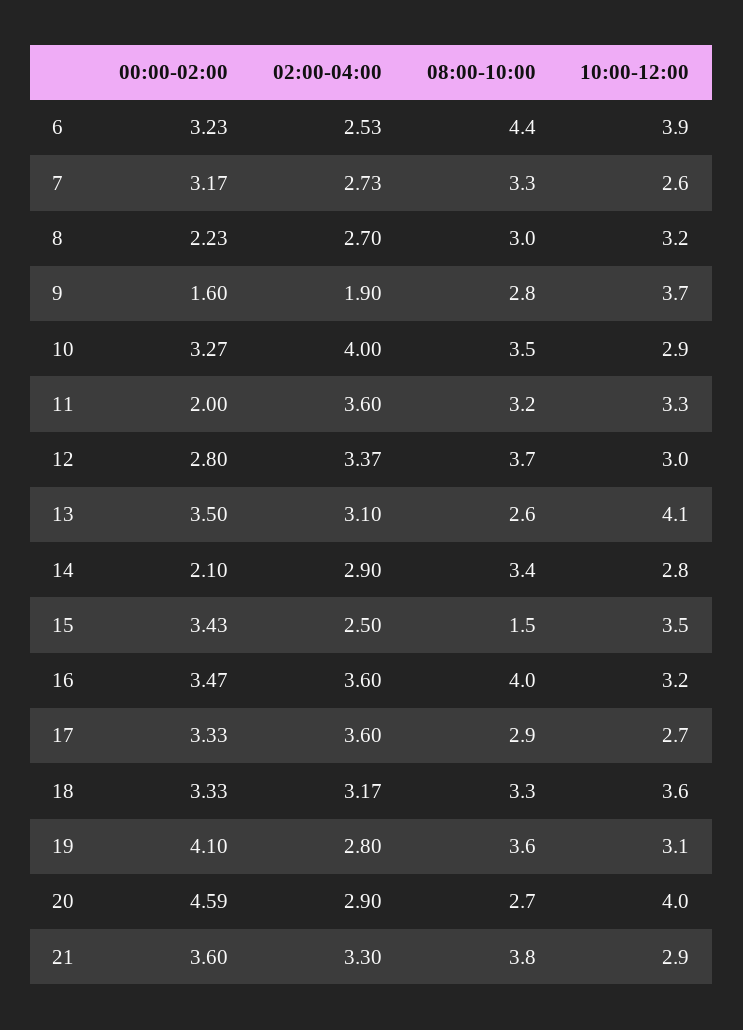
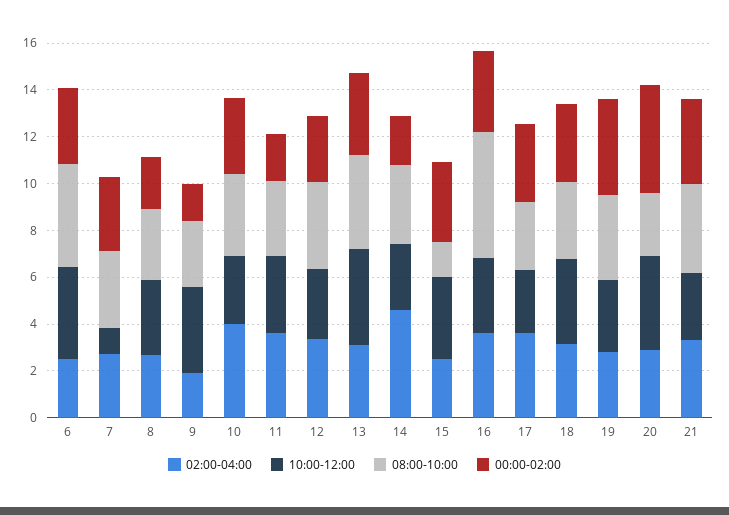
  {
    "00:00-02:00": {
      "6": 3.23,
      "7": 3.17,
      "8": 2.23,
      "9": 1.6,
      "10": 3.27,
      "11": 2,
      "12": 2.8,
      "13": 3.5,
      "14": 2.1,
      "15": 3.43,
      "16": 3.47,
      "17": 3.33,
      "18": 3.33,
      "19": 4.1,
      "20": 4.59,
      "21": 3.6
    },
    "02:00-04:00": {
      "6": 2.53,
      "7": 2.73,
      "8": 2.7,
      "9": 1.9,
      "10": 4,
      "11": 3.6,
      "12": 3.37,
      "13": 3.1,
-     "14": 2.9,
+     "14": 4.5,
      "15": 2.5,
      "16": 3.6,
      "17": 3.6,
      "18": 3.17,
      "19": 2.8,
      "20": 2.9,
      "21": 3.3
    },
    "08:00-10:00": {
      "6": 4.4,
      "7": 3.3,
      "8": 3,
      "9": 2.8,
      "10": 3.5,
      "11": 3.2,
      "12": 3.7,
-     "13": 2.6,
+     "13": 4,
      "14": 3.4,
      "15": 1.5,
-     "16": 4,
+     "16": 5.5,
      "17": 2.9,
      "18": 3.3,
      "19": 3.6,
      "20": 2.7,
      "21": 3.8
    },
    "10:00-12:00": {
      "6": 3.9,
-     "7": 2.6,
+     "7": 1,
      "8": 3.2,
      "9": 3.7,
      "10": 2.9,
      "11": 3.3,
      "12": 3,
      "13": 4.1,
      "14": 2.8,
      "15": 3.5,
      "16": 3.2,
      "17": 2.7,
      "18": 3.6,
      "19": 3.1,
      "20": 4,
      "21": 2.9
    }
  }

